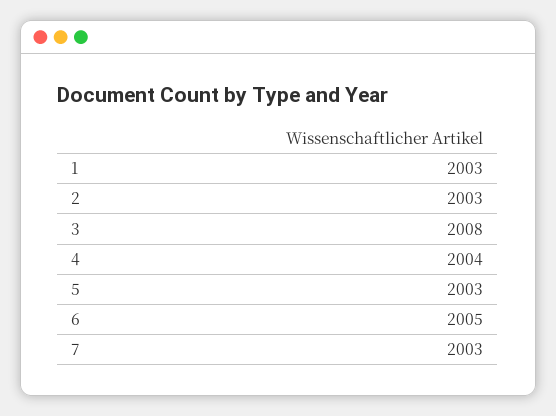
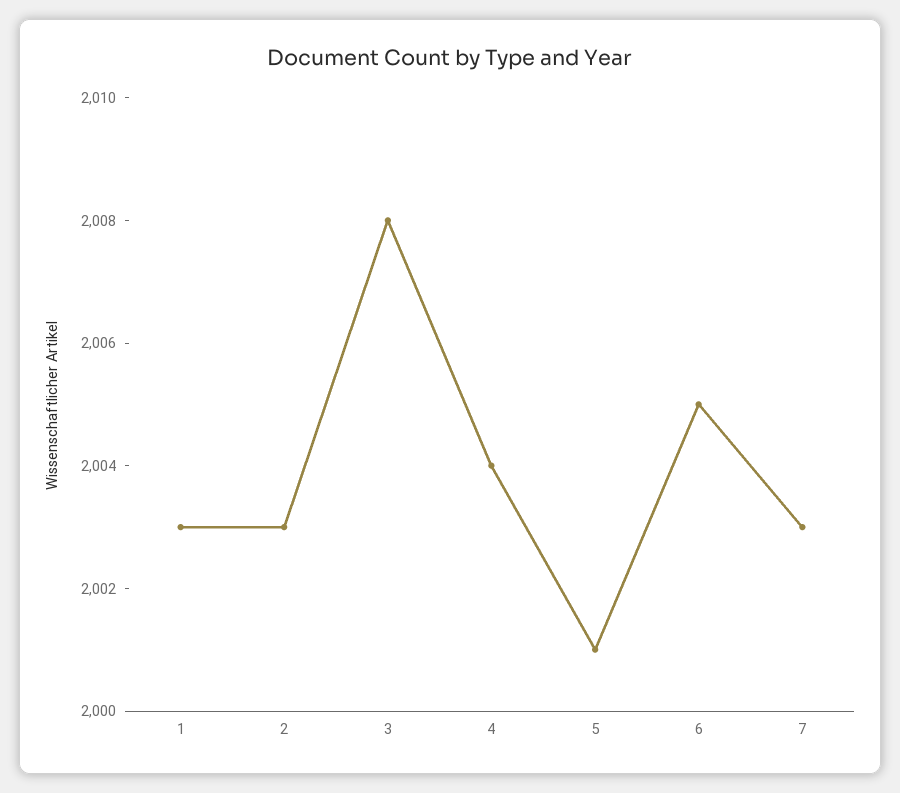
  {
    "1": 2003,
    "2": 2003,
    "3": 2008,
    "4": 2004,
-   "5": 2003,
+   "5": 2001,
    "6": 2005,
    "7": 2003
  }

